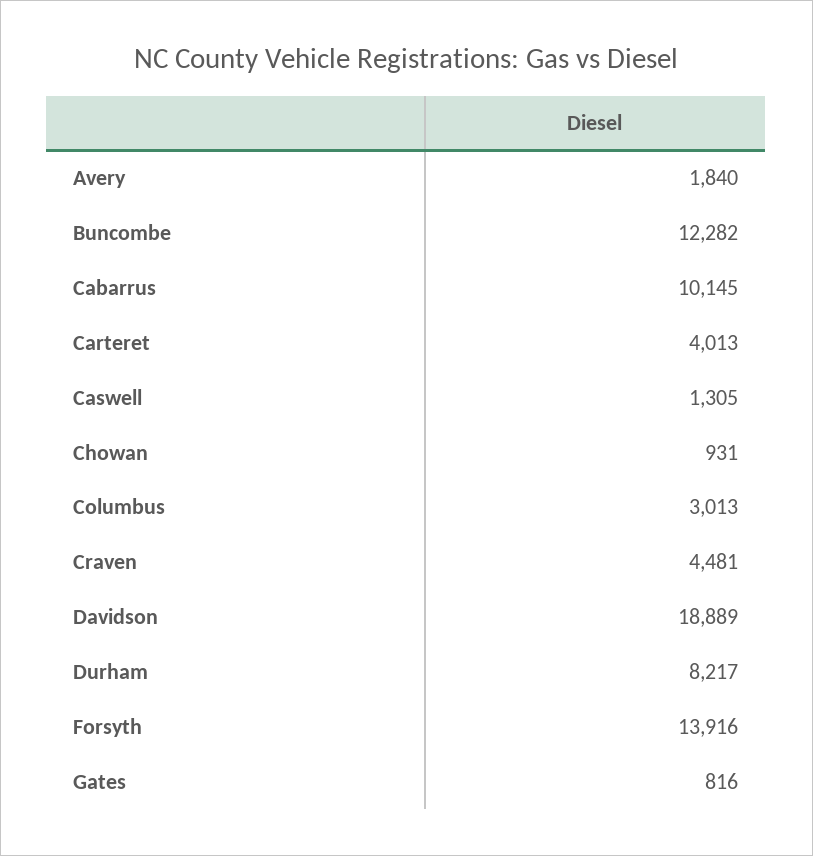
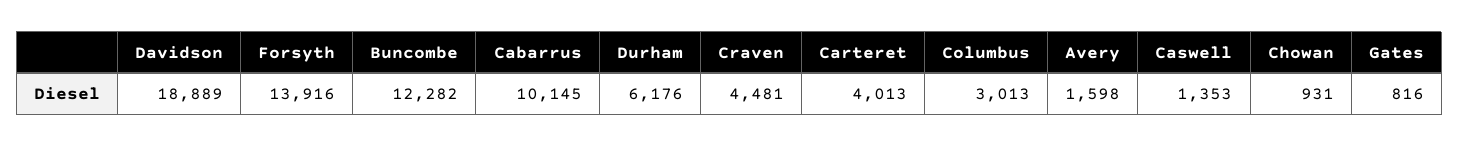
  {
-   "Avery": 1840,
+   "Avery": 1598,
    "Buncombe": 12282,
    "Cabarrus": 10145,
    "Carteret": 4013,
-   "Caswell": 1305,
+   "Caswell": 1353,
    "Chowan": 931,
    "Columbus": 3013,
    "Craven": 4481,
    "Davidson": 18889,
-   "Durham": 8217,
+   "Durham": 6176,
    "Forsyth": 13916,
    "Gates": 816
  }

